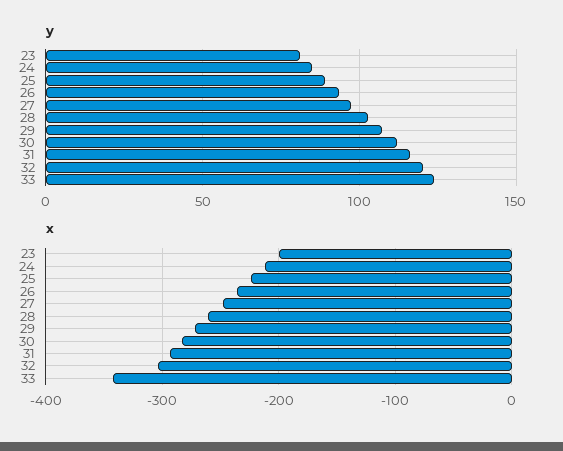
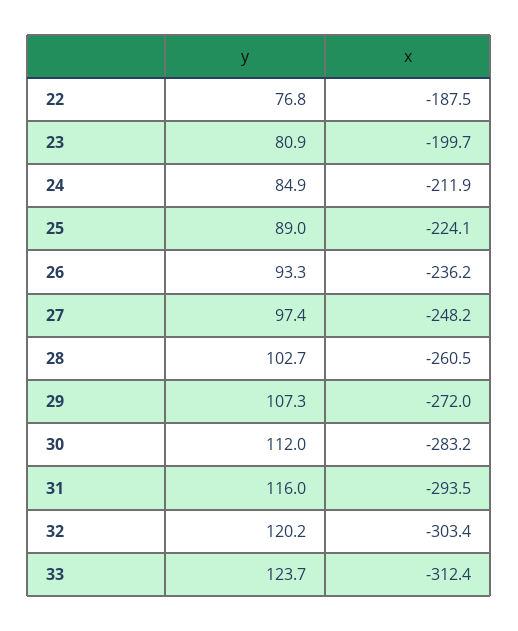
  {
    "y": {
      "23": 80.9,
      "24": 84.9,
      "25": 89,
      "26": 93.3,
      "27": 97.4,
      "28": 102.7,
      "29": 107.3,
      "30": 112,
      "31": 116,
      "32": 120.2,
-     "33": 123.7
+     "33": 123.7,
+     "22": 76.8
    },
    "x": {
      "23": -199.7,
      "24": -211.9,
      "25": -224.1,
      "26": -236.2,
      "27": -248.2,
      "28": -260.5,
      "29": -272,
      "30": -283.2,
      "31": -293.5,
      "32": -303.4,
-     "33": -340
+     "33": -312.4,
+     "22": -187.5
    }
  }

